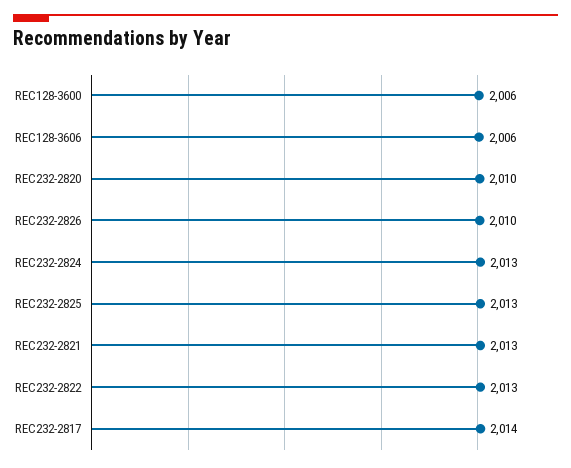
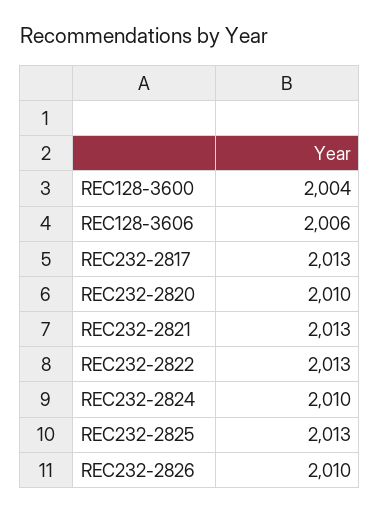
  {
-   "REC128-3600": 2006,
+   "REC128-3600": 2004,
    "REC128-3606": 2006,
    "REC232-2820": 2010,
    "REC232-2826": 2010,
-   "REC232-2824": 2013,
+   "REC232-2824": 2010,
    "REC232-2825": 2013,
    "REC232-2821": 2013,
    "REC232-2822": 2013,
-   "REC232-2817": 2014
+   "REC232-2817": 2013
  }

